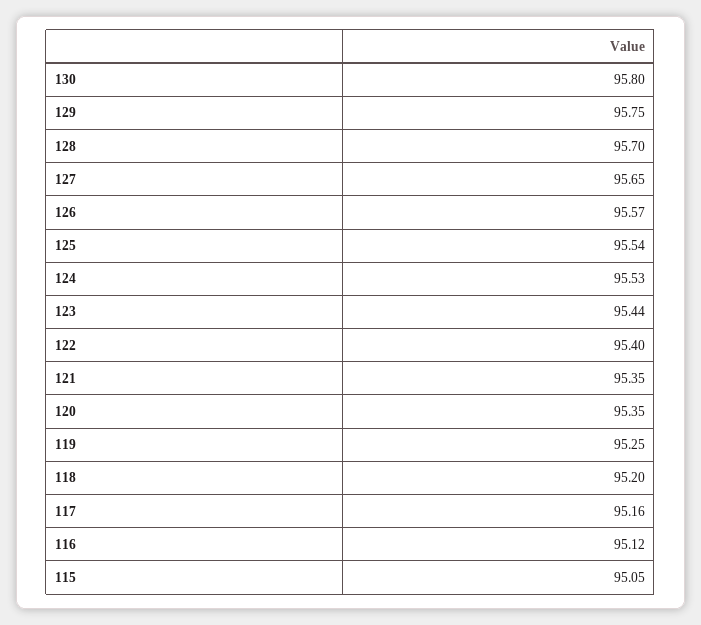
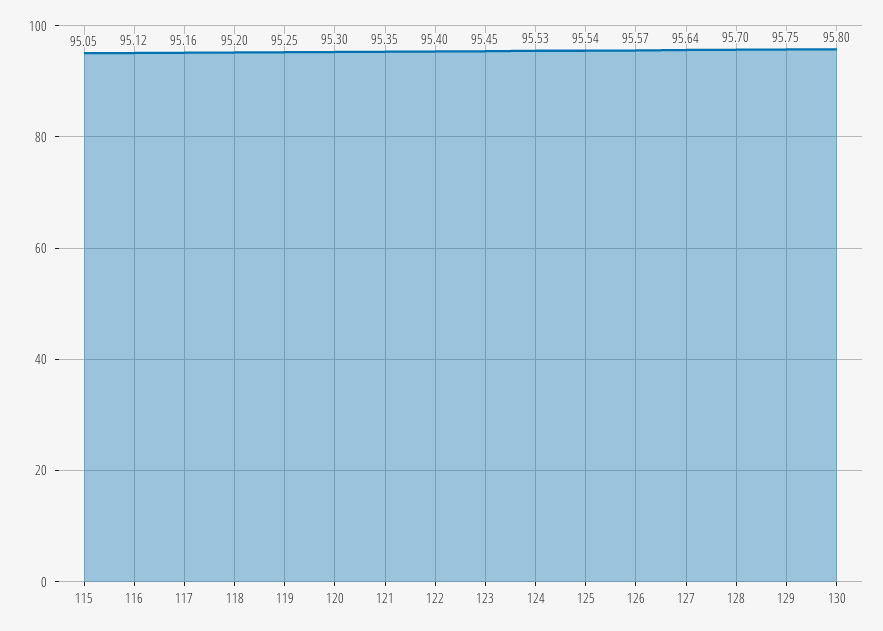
  {
    "130": 95.8,
    "129": 95.75,
    "128": 95.7,
-   "127": 95.65,
+   "127": 95.64,
    "126": 95.57,
    "125": 95.54,
    "124": 95.53,
-   "123": 95.44,
+   "123": 95.45,
    "122": 95.4,
    "121": 95.35,
-   "120": 95.35,
+   "120": 95.3,
    "119": 95.25,
    "118": 95.2,
    "117": 95.16,
    "116": 95.12,
    "115": 95.05
  }

